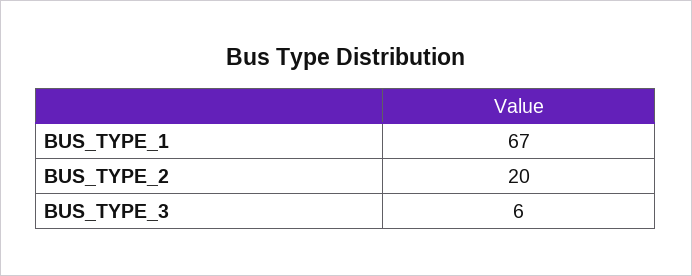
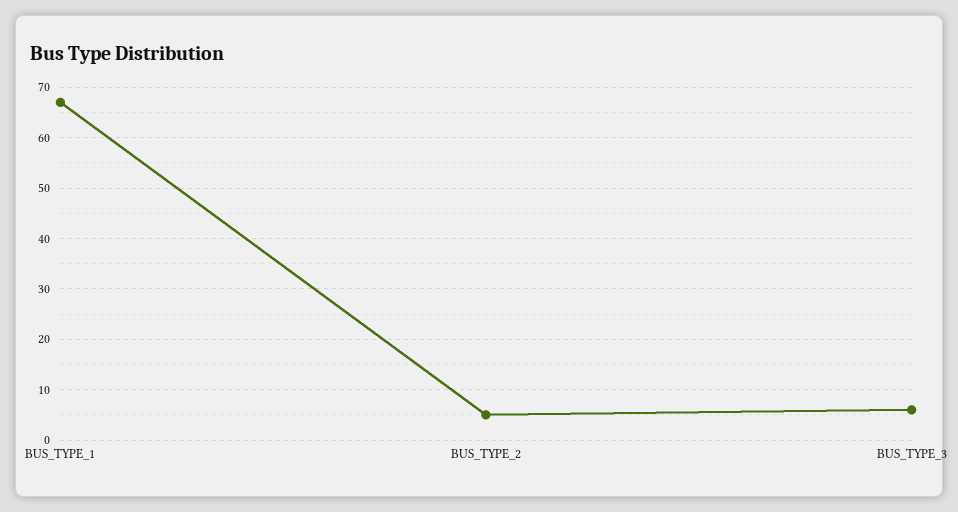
  {
    "BUS_TYPE_1": 67,
-   "BUS_TYPE_2": 20,
+   "BUS_TYPE_2": 5,
    "BUS_TYPE_3": 6
  }

